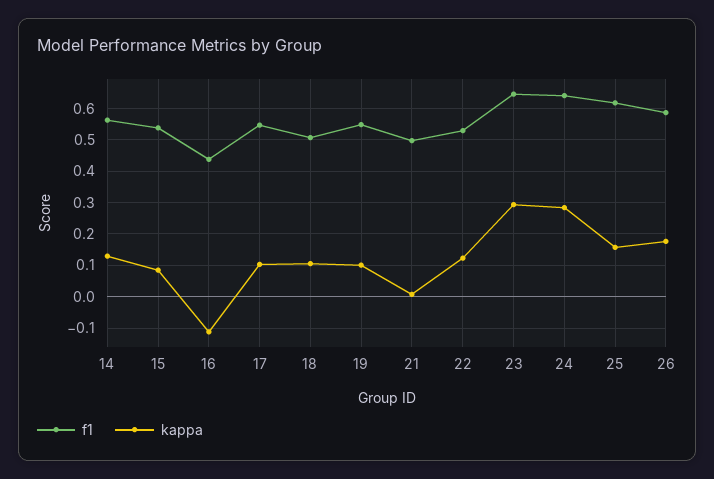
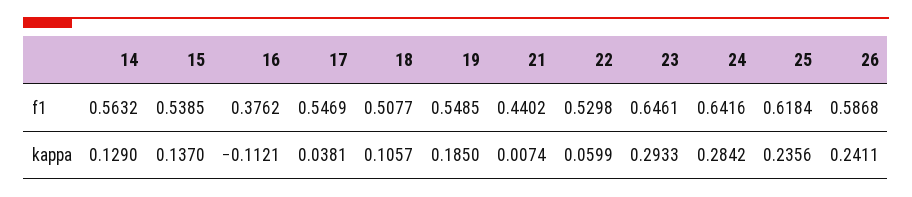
  {
    "f1": {
      "14": 0.5632,
      "15": 0.5385,
-     "16": 0.44,
+     "16": 0.3762,
      "17": 0.5469,
      "18": 0.5077,
      "19": 0.5485,
-     "21": 0.5,
+     "21": 0.4402,
      "22": 0.5298,
      "23": 0.6461,
      "24": 0.6416,
      "25": 0.6184,
      "26": 0.5868
    },
    "kappa": {
      "14": 0.129,
-     "15": 0.08,
+     "15": 0.137,
      "16": -0.1121,
-     "17": 0.1,
+     "17": 0.0381,
      "18": 0.1057,
-     "19": 0.1,
+     "19": 0.185,
      "21": 0.0074,
-     "22": 0.12,
+     "22": 0.0599,
      "23": 0.2933,
      "24": 0.2842,
-     "25": 0.16,
+     "25": 0.2356,
-     "26": 0.18
+     "26": 0.2411
    }
  }

